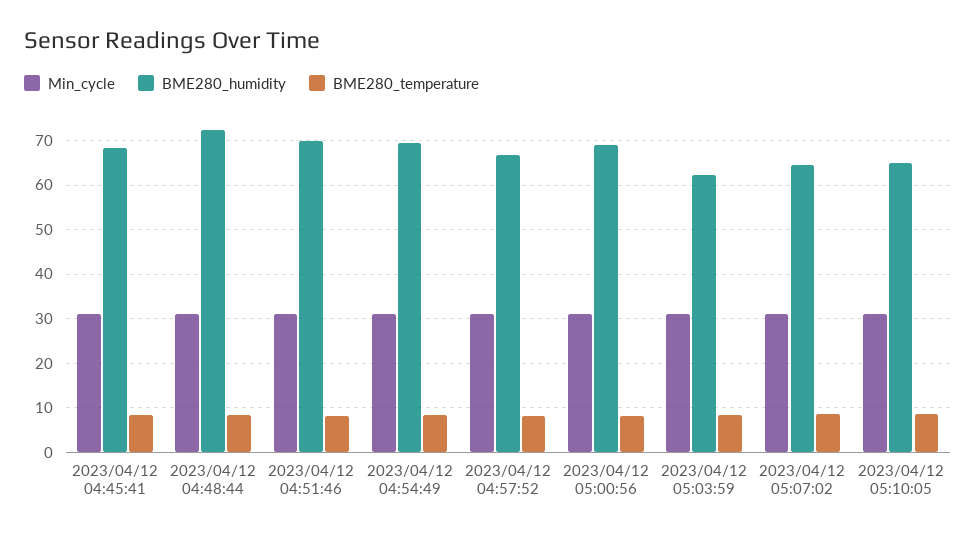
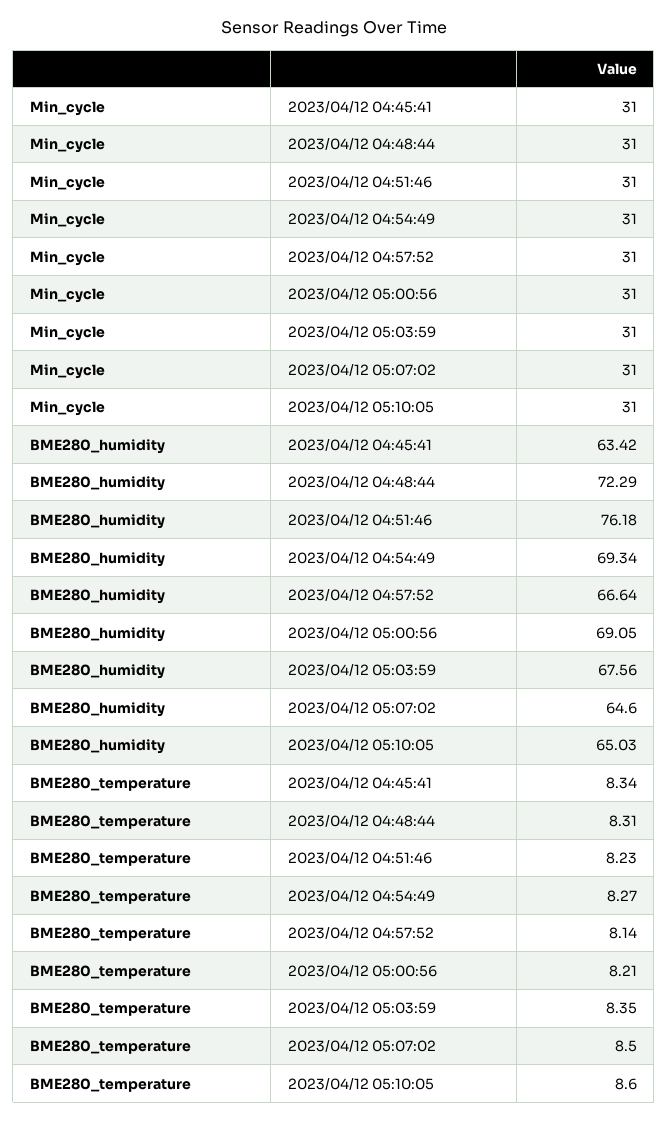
  {
    "Min_cycle": {
      "2023/04/12 04:45:41": 31,
      "2023/04/12 04:48:44": 31,
      "2023/04/12 04:51:46": 31,
      "2023/04/12 04:54:49": 31,
      "2023/04/12 04:57:52": 31,
      "2023/04/12 05:00:56": 31,
      "2023/04/12 05:03:59": 31,
      "2023/04/12 05:07:02": 31,
      "2023/04/12 05:10:05": 31
    },
    "BME280_humidity": {
-     "2023/04/12 04:45:41": 68,
+     "2023/04/12 04:45:41": 63.42,
      "2023/04/12 04:48:44": 72.29,
-     "2023/04/12 04:51:46": 70,
+     "2023/04/12 04:51:46": 76.18,
      "2023/04/12 04:54:49": 69.34,
      "2023/04/12 04:57:52": 66.64,
      "2023/04/12 05:00:56": 69.05,
-     "2023/04/12 05:03:59": 62,
+     "2023/04/12 05:03:59": 67.56,
      "2023/04/12 05:07:02": 64.6,
      "2023/04/12 05:10:05": 65.03
    },
    "BME280_temperature": {
      "2023/04/12 04:45:41": 8.34,
      "2023/04/12 04:48:44": 8.31,
      "2023/04/12 04:51:46": 8.23,
      "2023/04/12 04:54:49": 8.27,
      "2023/04/12 04:57:52": 8.14,
      "2023/04/12 05:00:56": 8.21,
      "2023/04/12 05:03:59": 8.35,
      "2023/04/12 05:07:02": 8.5,
      "2023/04/12 05:10:05": 8.6
    }
  }

